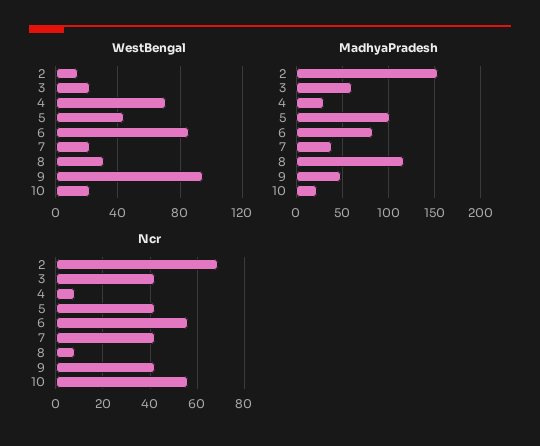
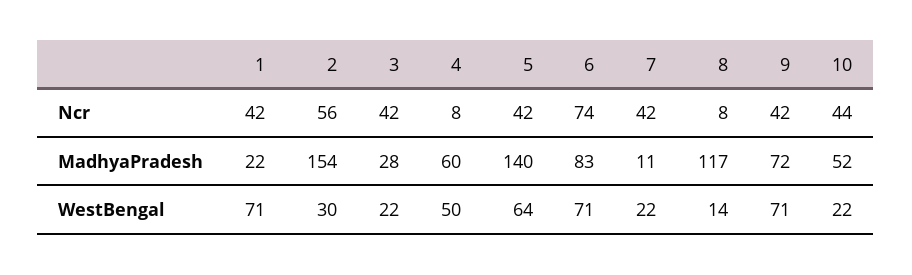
  {
    "WestBengal": {
-     "2": 15,
+     "2": 30,
      "3": 22,
-     "4": 70,
+     "4": 50,
-     "5": 45,
+     "5": 64,
-     "6": 85,
+     "6": 71,
      "7": 22,
-     "8": 30,
+     "8": 14,
-     "9": 95,
+     "9": 71,
-     "10": 22
+     "10": 22,
+     "1": 71
    },
    "MadhyaPradesh": {
      "2": 154,
-     "3": 60,
+     "3": 28,
-     "4": 30,
+     "4": 60,
-     "5": 100,
+     "5": 140,
      "6": 83,
-     "7": 40,
+     "7": 11,
      "8": 117,
-     "9": 50,
+     "9": 72,
-     "10": 20
+     "10": 52,
+     "1": 22
    },
    "Ncr": {
-     "2": 70,
+     "2": 56,
      "3": 42,
      "4": 8,
      "5": 42,
-     "6": 55,
+     "6": 74,
      "7": 42,
      "8": 8,
      "9": 42,
-     "10": 55
+     "10": 44,
+     "1": 42
    }
  }

